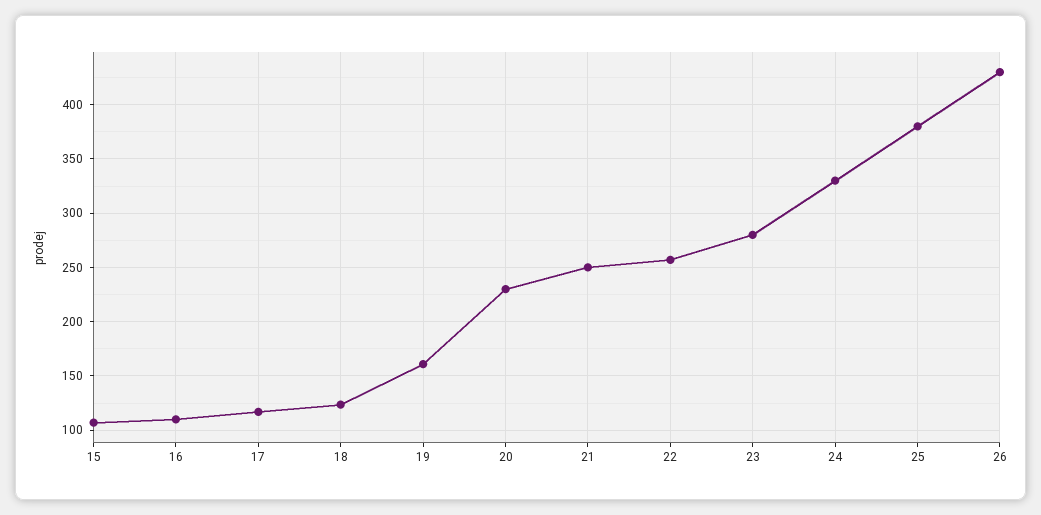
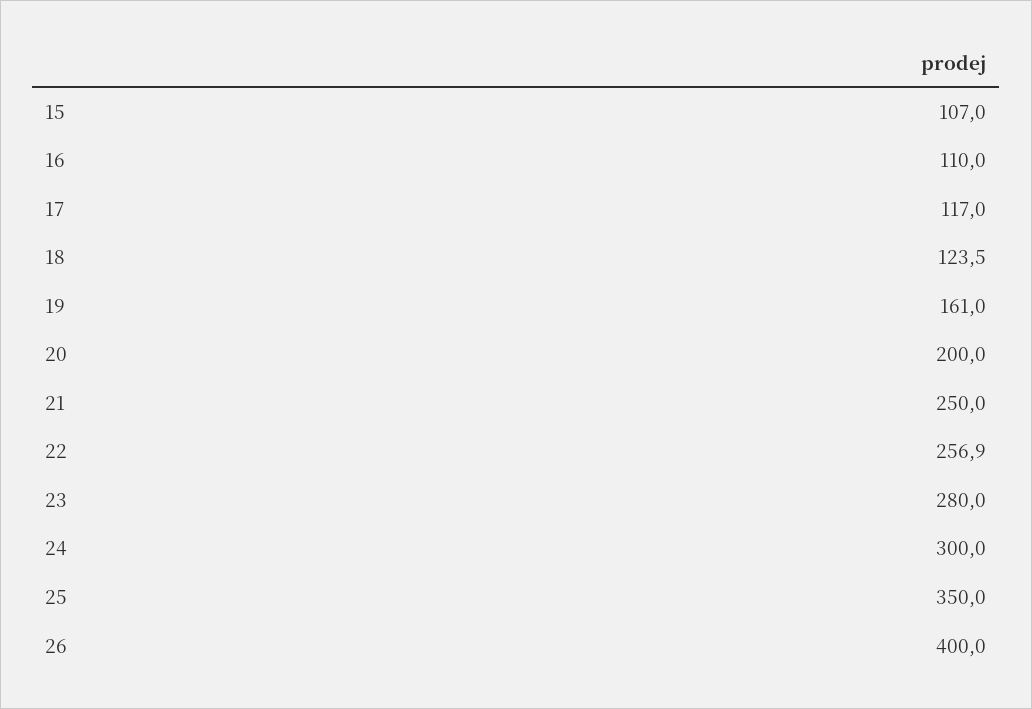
  {
    "15": 107,
    "16": 110,
    "17": 117,
    "18": 123.5,
    "19": 161,
-   "20": 230,
+   "20": 200,
    "21": 250,
    "22": 256.9,
    "23": 280,
-   "24": 330,
+   "24": 300,
-   "25": 380,
+   "25": 350,
-   "26": 430
+   "26": 400
  }

